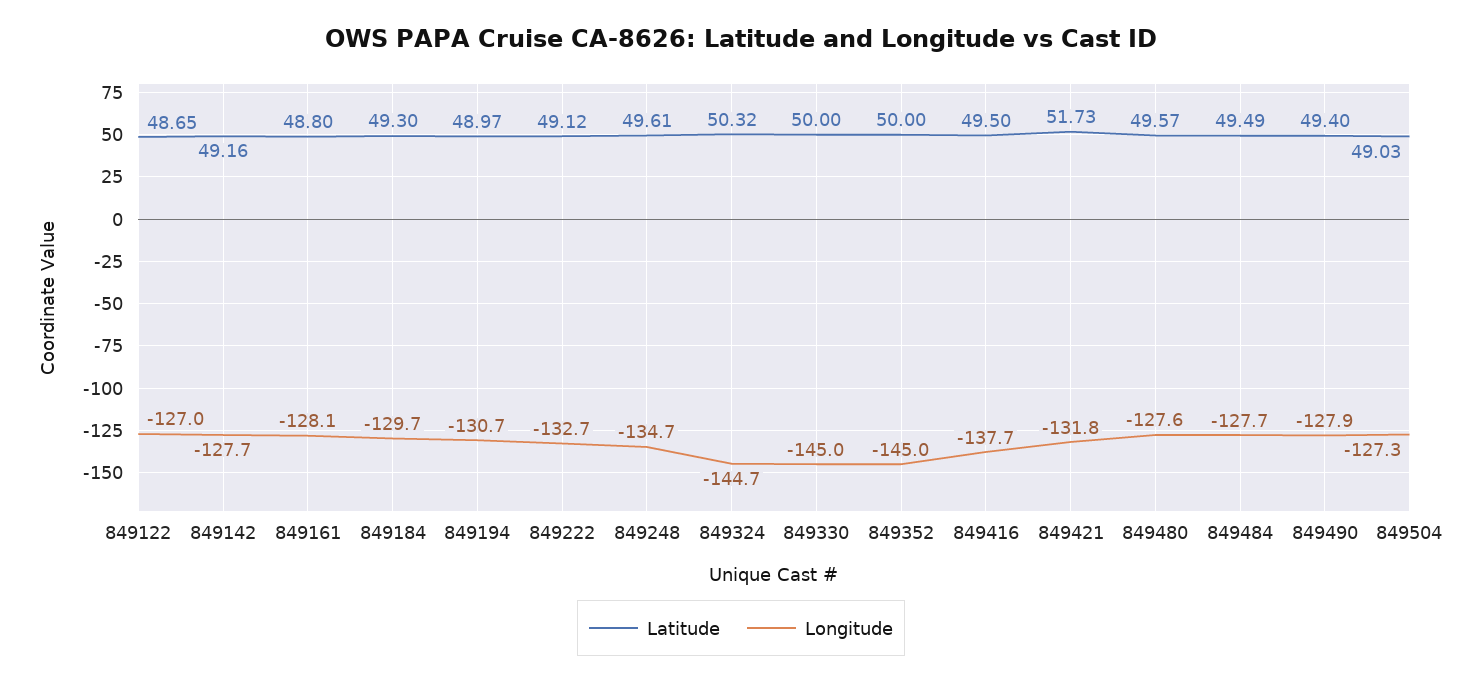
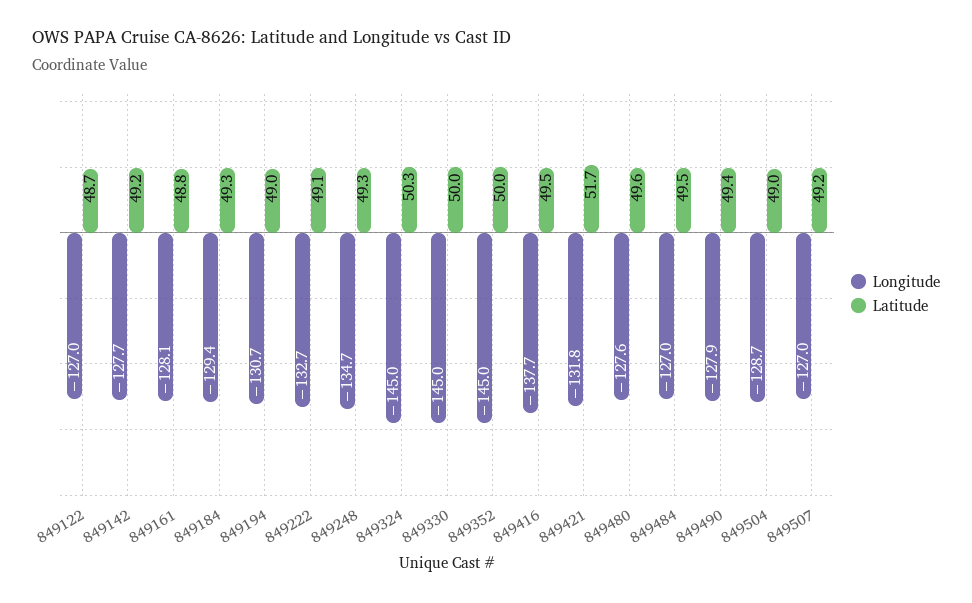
  {
    "Latitude": {
      "849122": 48.65,
      "849142": 49.16,
      "849161": 48.8,
      "849184": 49.3,
      "849194": 48.97,
      "849222": 49.12,
-     "849248": 49.61,
+     "849248": 49.3,
      "849324": 50.32,
      "849330": 50,
      "849352": 50,
      "849416": 49.5,
      "849421": 51.73,
      "849480": 49.57,
      "849484": 49.49,
      "849490": 49.4,
-     "849504": 49.03
+     "849504": 49.03,
+     "849507": 49.2
    },
    "Longitude": {
      "849122": -127,
      "849142": -127.7,
      "849161": -128.1,
-     "849184": -129.7,
+     "849184": -129.4,
      "849194": -130.7,
      "849222": -132.7,
      "849248": -134.7,
-     "849324": -144.7,
+     "849324": -145,
      "849330": -145,
      "849352": -145,
      "849416": -137.7,
      "849421": -131.8,
      "849480": -127.6,
-     "849484": -127.7,
+     "849484": -127,
      "849490": -127.9,
-     "849504": -127.3
+     "849504": -128.7,
+     "849507": -127
    }
  }

